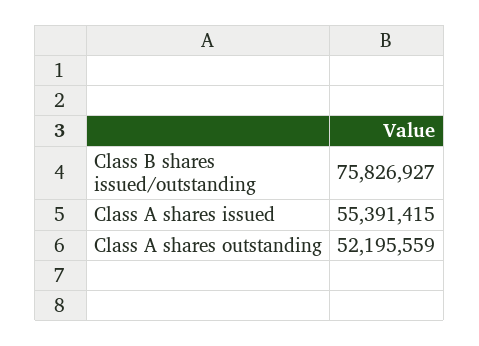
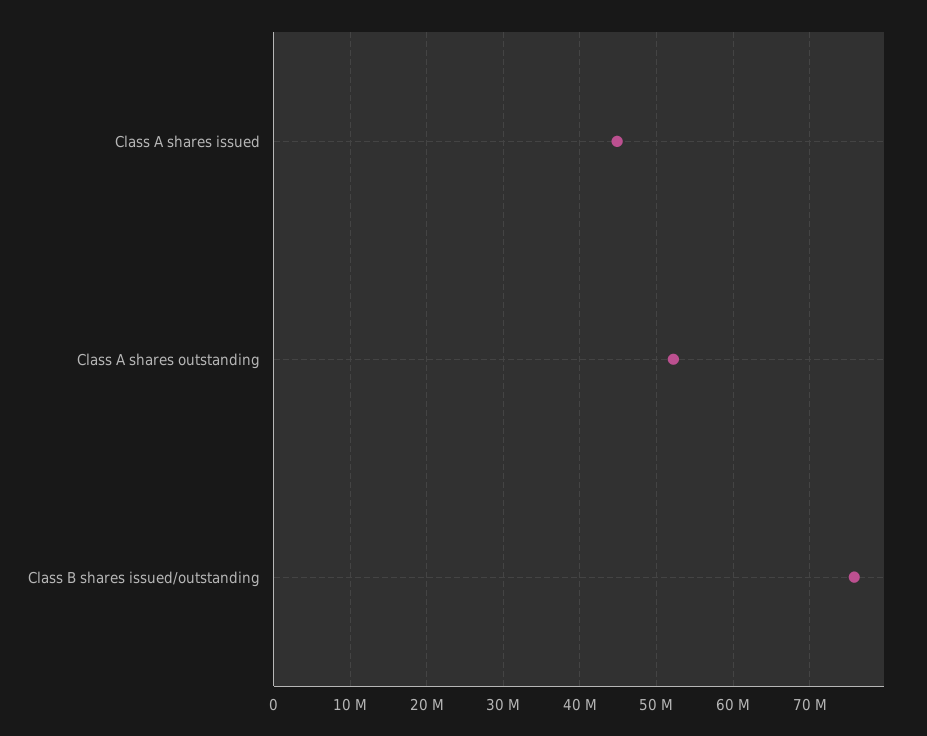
  {
    "Class B shares issued/outstanding": 75826927,
-   "Class A shares issued": 55391415,
+   "Class A shares issued": 45000000,
    "Class A shares outstanding": 52195559
  }

